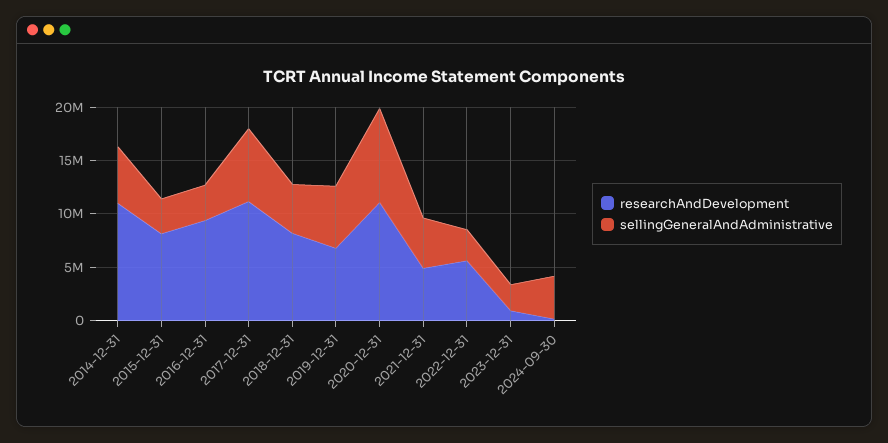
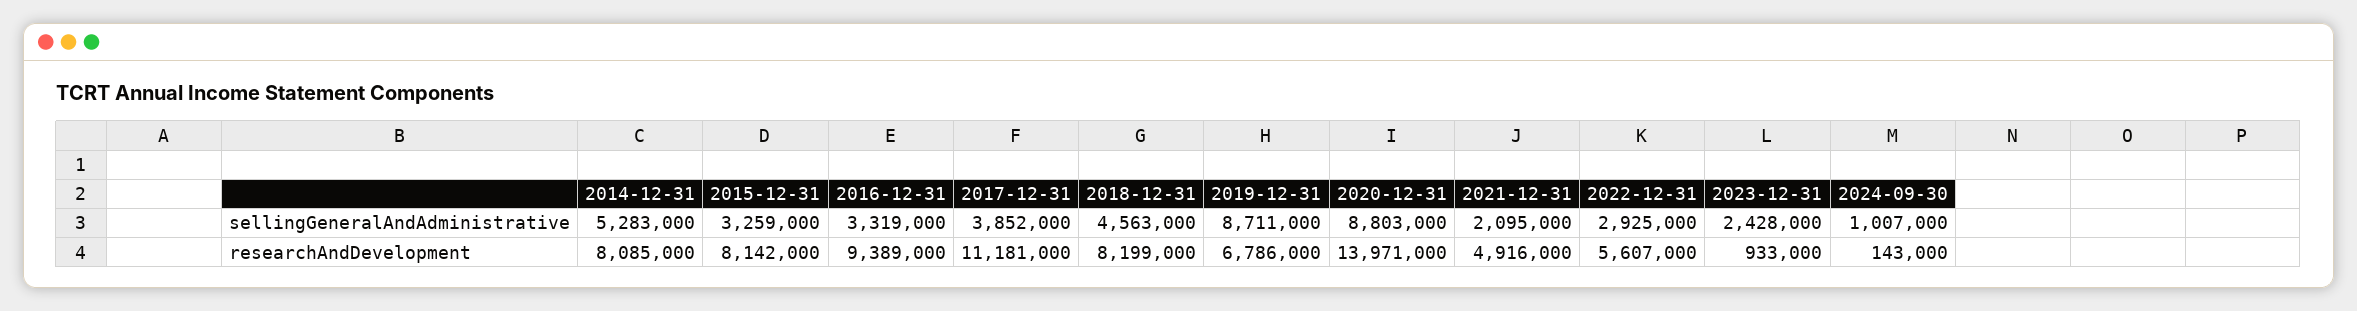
  {
    "researchAndDevelopment": {
-     "2014-12-31": 11000000,
+     "2014-12-31": 8085000,
      "2015-12-31": 8142000,
      "2016-12-31": 9389000,
      "2017-12-31": 11181000,
      "2018-12-31": 8199000,
      "2019-12-31": 6786000,
-     "2020-12-31": 11000000,
+     "2020-12-31": 13971000,
      "2021-12-31": 4916000,
      "2022-12-31": 5607000,
      "2023-12-31": 933000,
      "2024-09-30": 143000
    },
    "sellingGeneralAndAdministrative": {
      "2014-12-31": 5283000,
      "2015-12-31": 3259000,
      "2016-12-31": 3319000,
-     "2017-12-31": 7000000,
+     "2017-12-31": 3852000,
      "2018-12-31": 4563000,
-     "2019-12-31": 6000000,
+     "2019-12-31": 8711000,
      "2020-12-31": 8803000,
-     "2021-12-31": 5000000,
+     "2021-12-31": 2095000,
      "2022-12-31": 2925000,
      "2023-12-31": 2428000,
-     "2024-09-30": 4000000
+     "2024-09-30": 1007000
    }
  }

